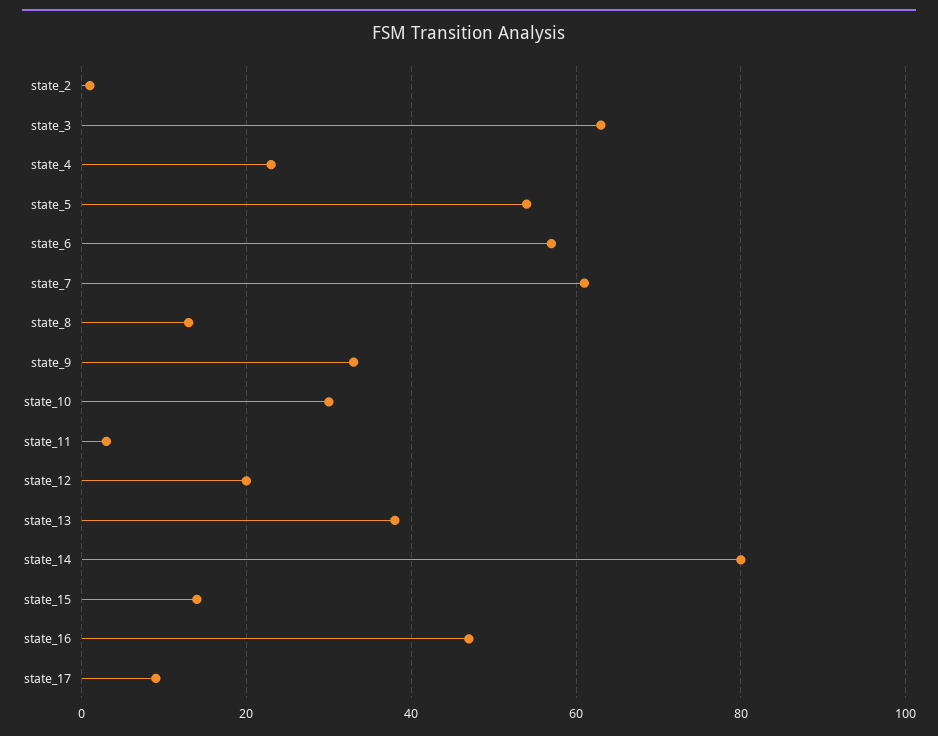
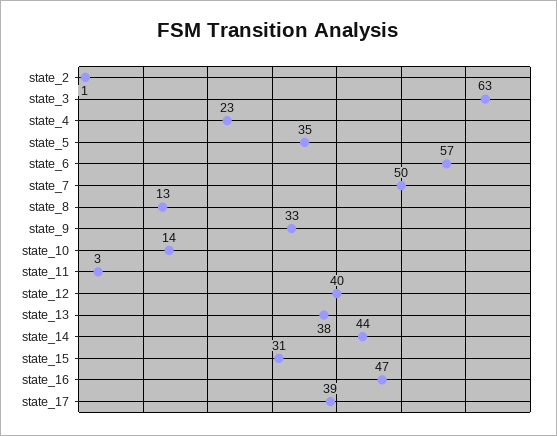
  {
    "state_2": 1,
    "state_3": 63,
    "state_4": 23,
-   "state_5": 55,
+   "state_5": 35,
    "state_6": 57,
-   "state_7": 60,
+   "state_7": 50,
    "state_8": 13,
    "state_9": 33,
-   "state_10": 30,
+   "state_10": 14,
    "state_11": 3,
-   "state_12": 20,
+   "state_12": 40,
    "state_13": 38,
-   "state_14": 80,
+   "state_14": 44,
-   "state_15": 15,
+   "state_15": 31,
    "state_16": 47,
-   "state_17": 10
+   "state_17": 39
  }

